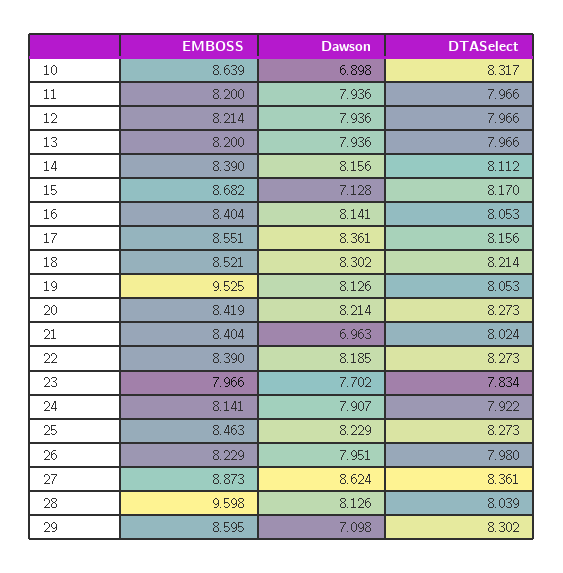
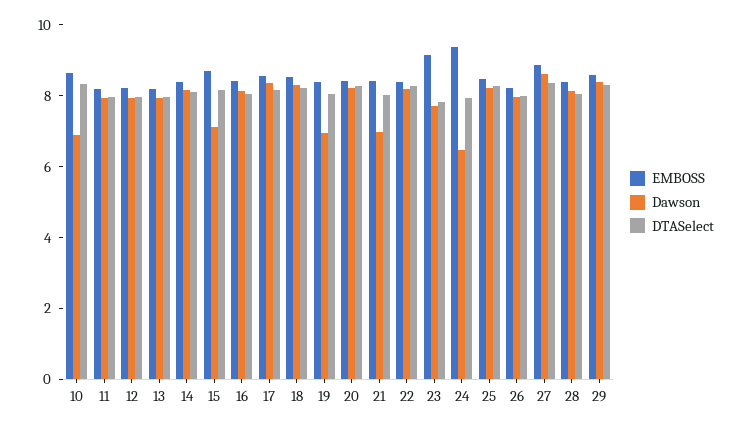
  {
    "EMBOSS": {
      "10": 8.639,
      "11": 8.2,
      "12": 8.214,
      "13": 8.2,
      "14": 8.39,
      "15": 8.682,
      "16": 8.404,
      "17": 8.551,
      "18": 8.521,
-     "19": 9.525,
+     "19": 8.5,
      "20": 8.419,
      "21": 8.404,
      "22": 8.39,
-     "23": 7.966,
+     "23": 9,
-     "24": 8.141,
+     "24": 9.5,
      "25": 8.463,
      "26": 8.229,
      "27": 8.873,
-     "28": 9.598,
+     "28": 8.5,
      "29": 8.595
    },
    "Dawson": {
      "10": 6.898,
      "11": 7.936,
      "12": 7.936,
      "13": 7.936,
      "14": 8.156,
      "15": 7.128,
      "16": 8.141,
      "17": 8.361,
      "18": 8.302,
-     "19": 8.126,
+     "19": 7,
      "20": 8.214,
      "21": 6.963,
      "22": 8.185,
      "23": 7.702,
-     "24": 7.907,
+     "24": 6.5,
      "25": 8.229,
      "26": 7.951,
      "27": 8.624,
      "28": 8.126,
-     "29": 7.098
+     "29": 8.5
    },
    "DTASelect": {
      "10": 8.317,
      "11": 7.966,
      "12": 7.966,
      "13": 7.966,
      "14": 8.112,
      "15": 8.17,
      "16": 8.053,
      "17": 8.156,
      "18": 8.214,
      "19": 8.053,
      "20": 8.273,
      "21": 8.024,
      "22": 8.273,
      "23": 7.834,
      "24": 7.922,
      "25": 8.273,
      "26": 7.98,
      "27": 8.361,
      "28": 8.039,
      "29": 8.302
    }
  }

